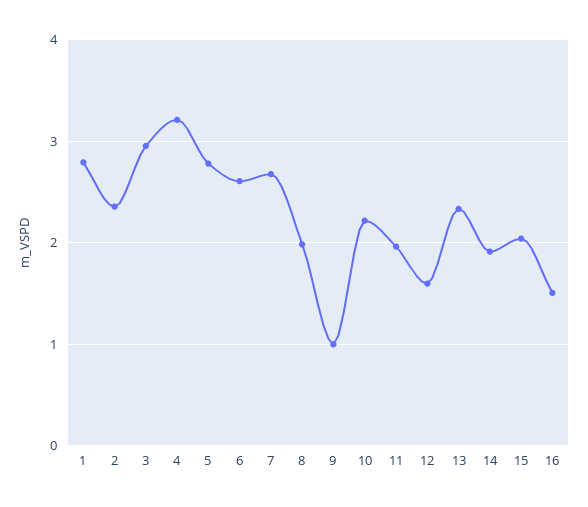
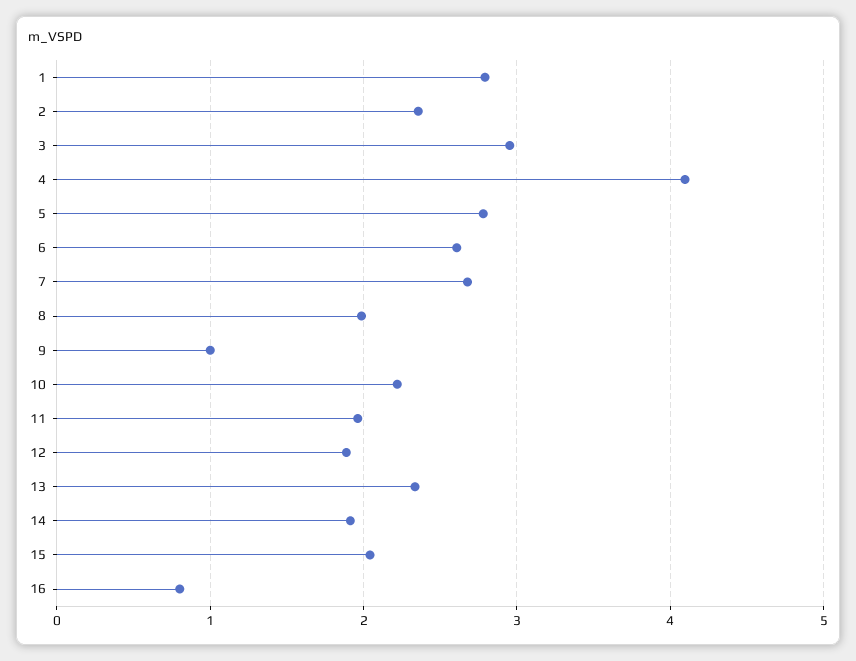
  {
    "1": 2.8,
    "2": 2.4,
    "3": 3,
-   "4": 3.2,
+   "4": 4.1,
    "5": 2.8,
    "6": 2.6,
    "7": 2.7,
    "8": 2,
    "9": 1,
    "10": 2.2,
    "11": 2,
-   "12": 1.6,
+   "12": 1.9,
    "13": 2.3,
    "14": 1.9,
    "15": 2,
-   "16": 1.5
+   "16": 0.8
  }

